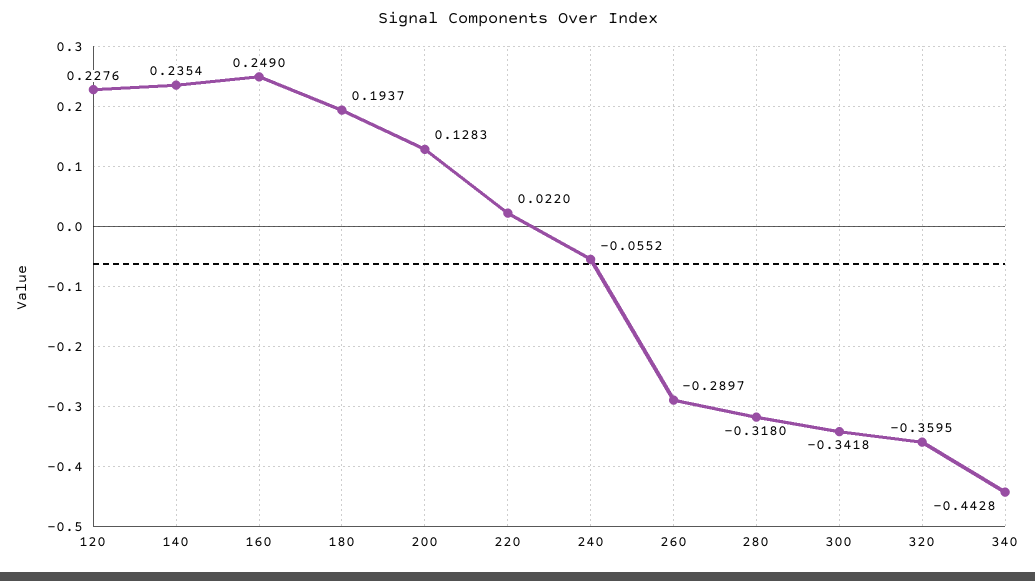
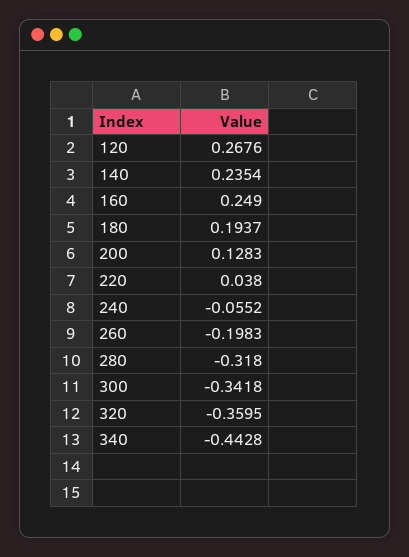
  {
-   "120": 0.2276,
+   "120": 0.2676,
    "140": 0.2354,
    "160": 0.249,
    "180": 0.1937,
    "200": 0.1283,
-   "220": 0.022,
+   "220": 0.038,
    "240": -0.0552,
-   "260": -0.2897,
+   "260": -0.1983,
    "280": -0.318,
    "300": -0.3418,
    "320": -0.3595,
    "340": -0.4428
  }

